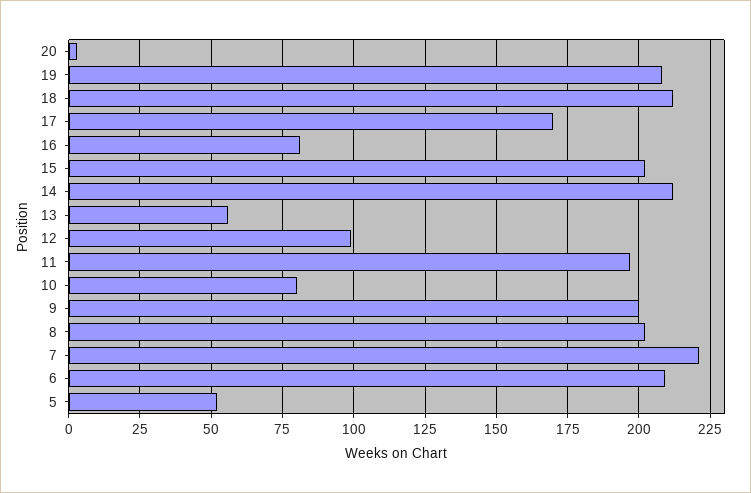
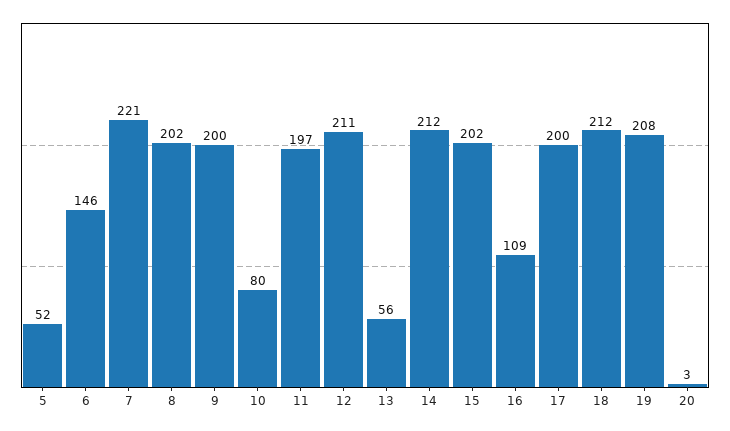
  {
    "20": 3,
    "19": 208,
    "18": 212,
-   "17": 170,
+   "17": 200,
-   "16": 80,
+   "16": 109,
    "15": 202,
    "14": 212,
    "13": 56,
-   "12": 100,
+   "12": 211,
    "11": 197,
    "10": 80,
    "9": 200,
    "8": 202,
    "7": 221,
-   "6": 210,
+   "6": 146,
    "5": 52
  }

